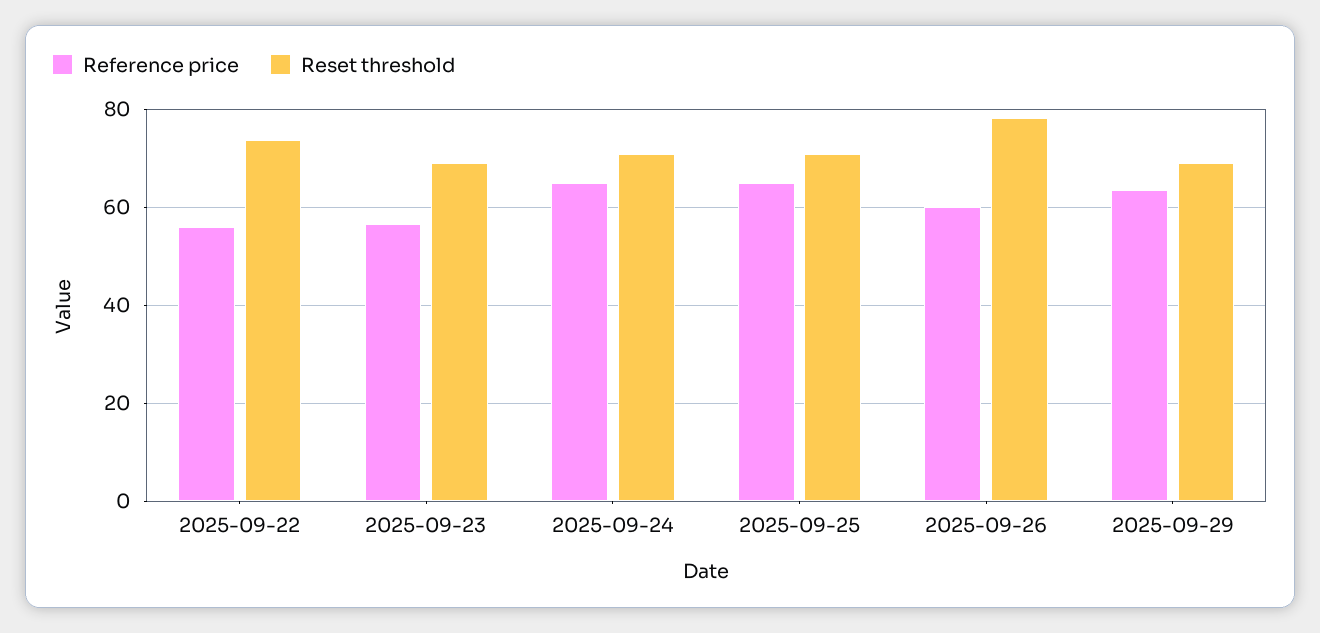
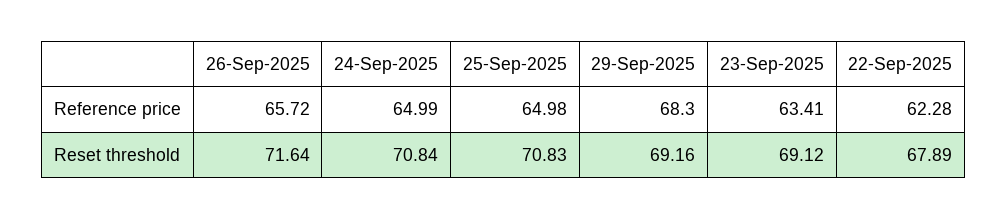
  {
    "Reference price": {
-     "2025-09-22": 56,
+     "2025-09-22": 62.28,
-     "2025-09-23": 56,
+     "2025-09-23": 63.41,
      "2025-09-24": 64.99,
      "2025-09-25": 64.98,
-     "2025-09-26": 60,
+     "2025-09-26": 65.72,
-     "2025-09-29": 64
+     "2025-09-29": 68.3
    },
    "Reset threshold": {
-     "2025-09-22": 74,
+     "2025-09-22": 67.89,
      "2025-09-23": 69.12,
      "2025-09-24": 70.84,
      "2025-09-25": 70.83,
-     "2025-09-26": 78,
+     "2025-09-26": 71.64,
      "2025-09-29": 69.16
    }
  }

